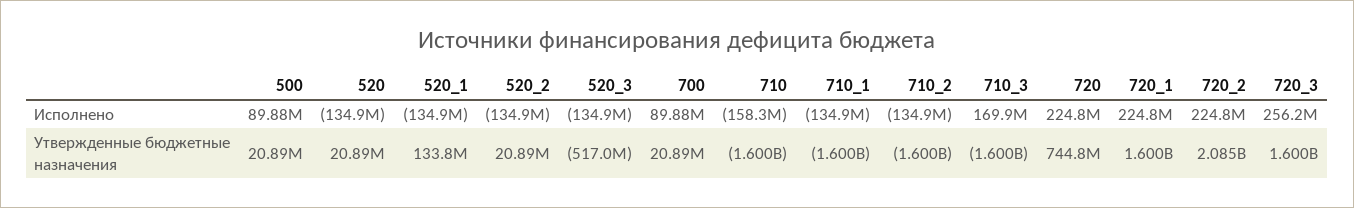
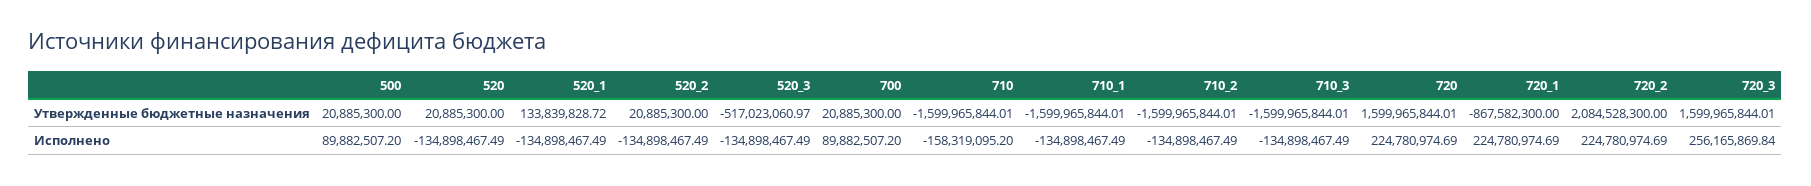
  {
    "500": {
      "Исполнено": 89882507.2,
      "Утвержденные бюджетные назначения": 20885300
    },
    "520": {
      "Исполнено": -134898467.49,
      "Утвержденные бюджетные назначения": 20885300
    },
    "520_1": {
      "Исполнено": -134898467.49,
      "Утвержденные бюджетные назначения": 133839828.72
    },
    "520_2": {
      "Исполнено": -134898467.49,
      "Утвержденные бюджетные назначения": 20885300
    },
    "520_3": {
      "Исполнено": -134898467.49,
      "Утвержденные бюджетные назначения": -517023060.97
    },
    "700": {
      "Исполнено": 89882507.2,
      "Утвержденные бюджетные назначения": 20885300
    },
    "710": {
      "Исполнено": -158319095.2,
      "Утвержденные бюджетные назначения": -1599965844.01
    },
    "710_1": {
      "Исполнено": -134898467.49,
      "Утвержденные бюджетные назначения": -1599965844.01
    },
    "710_2": {
      "Исполнено": -134898467.49,
      "Утвержденные бюджетные назначения": -1599965844.01
    },
    "710_3": {
-     "Исполнено": 169900000,
+     "Исполнено": -134898467.49,
      "Утвержденные бюджетные назначения": -1599965844.01
    },
    "720": {
      "Исполнено": 224780974.69,
-     "Утвержденные бюджетные назначения": 744800000
+     "Утвержденные бюджетные назначения": 1599965844.01
    },
    "720_1": {
      "Исполнено": 224780974.69,
-     "Утвержденные бюджетные назначения": 1600000000
+     "Утвержденные бюджетные назначения": -867582300
    },
    "720_2": {
      "Исполнено": 224780974.69,
      "Утвержденные бюджетные назначения": 2084528300
    },
    "720_3": {
      "Исполнено": 256165869.84,
      "Утвержденные бюджетные назначения": 1599965844.01
    }
  }

